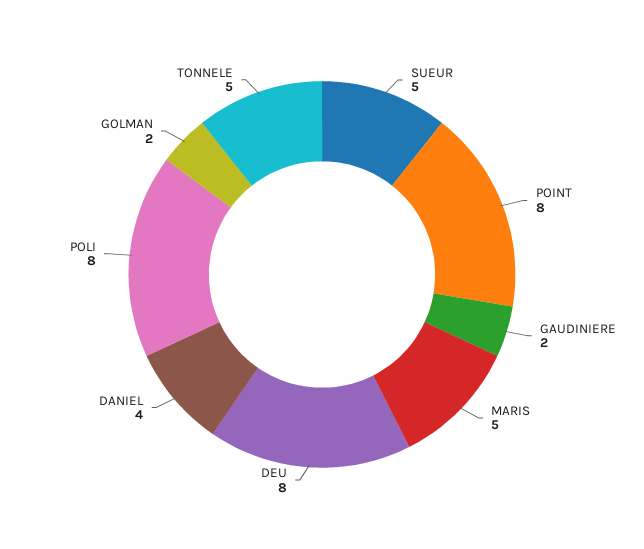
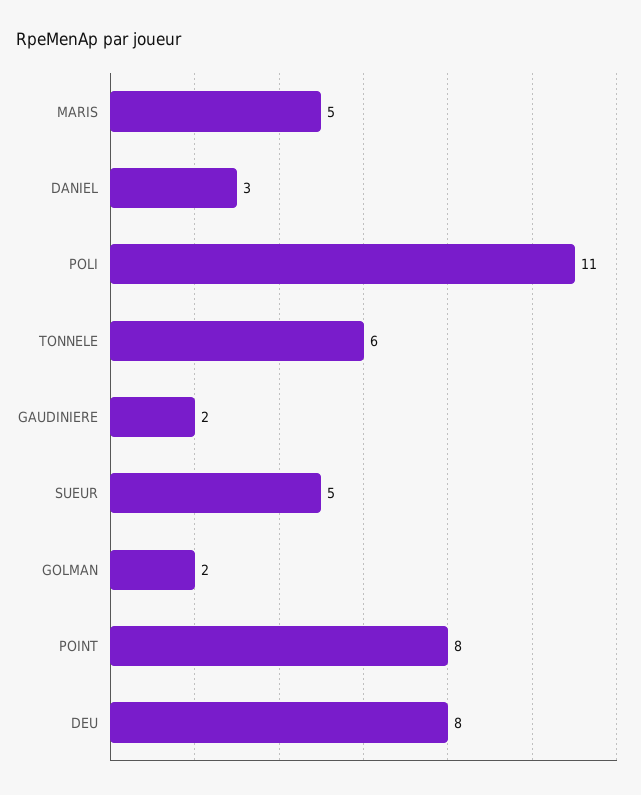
  {
    "SUEUR": 5,
    "POINT": 8,
    "GAUDINIERE": 2,
    "MARIS": 5,
    "DEU": 8,
-   "DANIEL": 4,
+   "DANIEL": 3,
-   "POLI": 8,
+   "POLI": 11,
    "GOLMAN": 2,
-   "TONNELE": 5
+   "TONNELE": 6
  }

